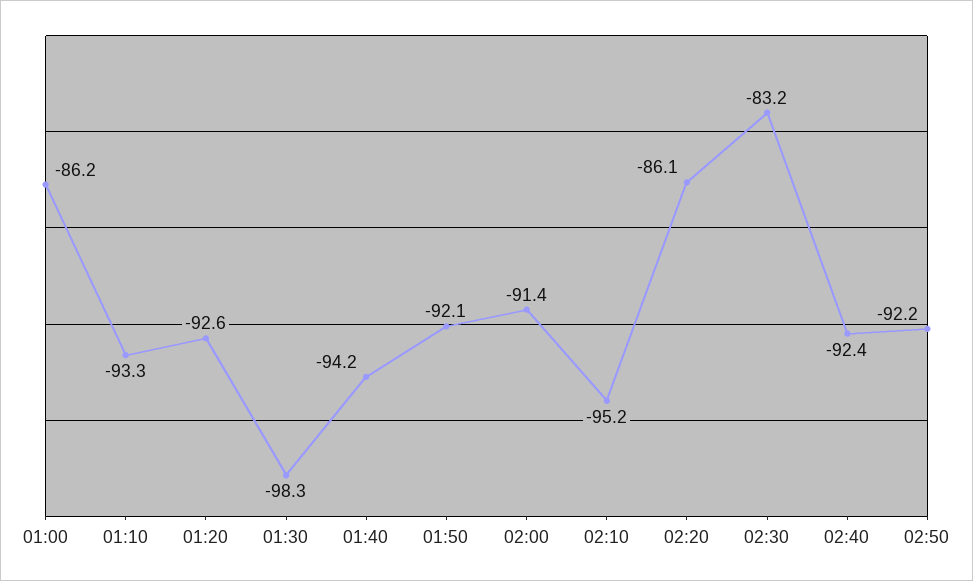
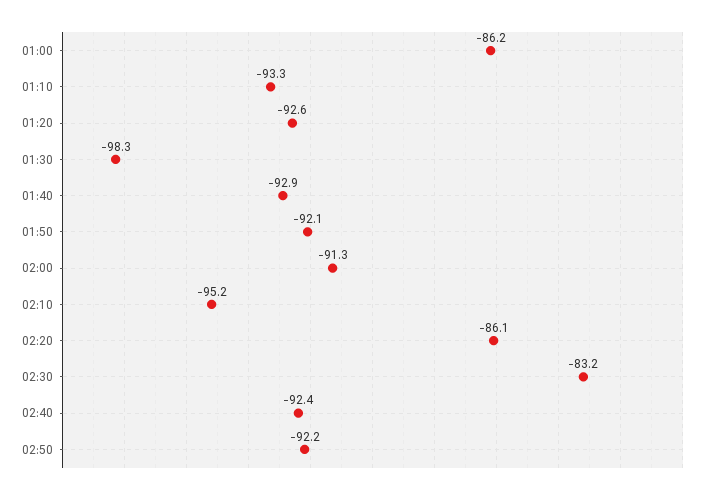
  {
    "01:00": -86.2,
    "01:10": -93.3,
    "01:20": -92.6,
    "01:30": -98.3,
-   "01:40": -94.2,
+   "01:40": -92.9,
    "01:50": -92.1,
-   "02:00": -91.4,
+   "02:00": -91.3,
    "02:10": -95.2,
    "02:20": -86.1,
    "02:30": -83.2,
    "02:40": -92.4,
    "02:50": -92.2
  }

